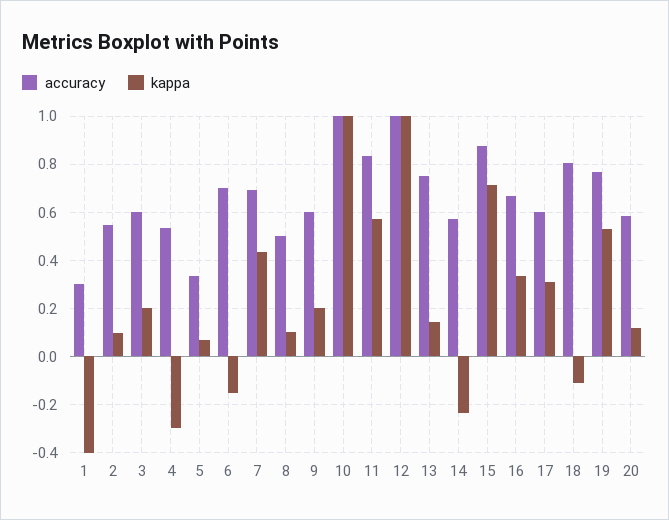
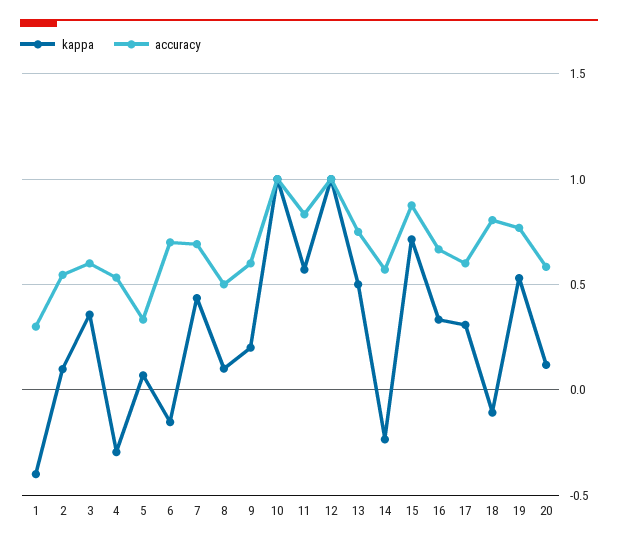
  {
    "accuracy": {
      "1": 0.3,
      "2": 0.55,
      "3": 0.6,
      "4": 0.525,
      "5": 0.325,
      "6": 0.7,
      "7": 0.7,
      "8": 0.5,
      "9": 0.6,
      "10": 1,
      "11": 0.825,
      "12": 1,
      "13": 0.75,
      "14": 0.575,
      "15": 0.875,
      "16": 0.675,
      "17": 0.6,
      "18": 0.8,
      "19": 0.775,
      "20": 0.575
    },
    "kappa": {
      "1": -0.4,
      "2": 0.1,
-     "3": 0.2,
+     "3": 0.35,
      "4": -0.3,
      "5": 0.075,
      "6": -0.15,
      "7": 0.425,
      "8": 0.1,
      "9": 0.2,
      "10": 1,
      "11": 0.575,
      "12": 1,
-     "13": 0.15,
+     "13": 0.5,
      "14": -0.225,
      "15": 0.725,
      "16": 0.325,
      "17": 0.3,
      "18": -0.1,
      "19": 0.525,
      "20": 0.125
    }
  }

